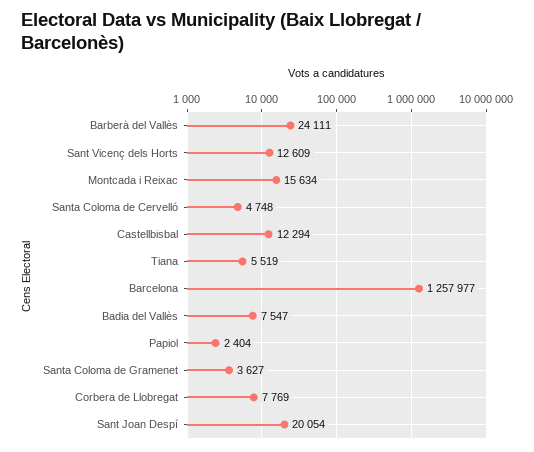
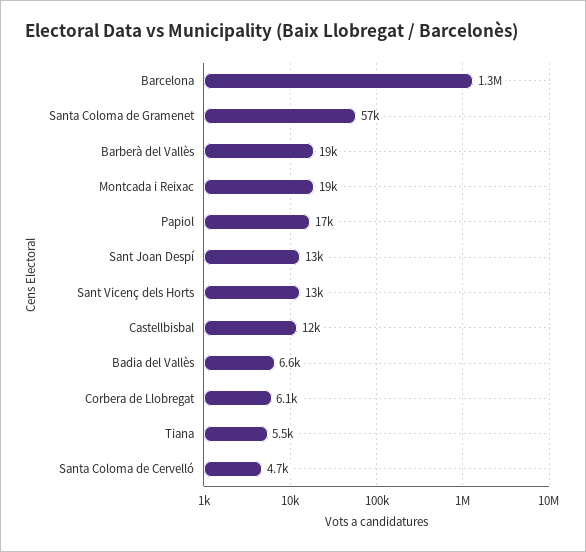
  {
-   "Barberà del Vallès": 24111,
+   "Barberà del Vallès": 19000,
    "Sant Vicenç dels Horts": 12609,
-   "Montcada i Reixac": 15634,
+   "Montcada i Reixac": 19000,
    "Santa Coloma de Cervelló": 4748,
    "Castellbisbal": 12294,
    "Tiana": 5519,
    "Barcelona": 1257977,
-   "Badia del Vallès": 7547,
+   "Badia del Vallès": 6600,
-   "Papiol": 2404,
+   "Papiol": 17000,
-   "Santa Coloma de Gramenet": 3627,
+   "Santa Coloma de Gramenet": 57000,
-   "Corbera de Llobregat": 7769,
+   "Corbera de Llobregat": 6100,
-   "Sant Joan Despí": 20054
+   "Sant Joan Despí": 13000
  }

